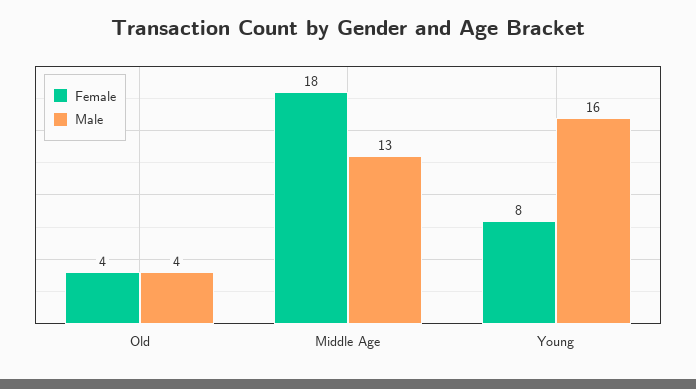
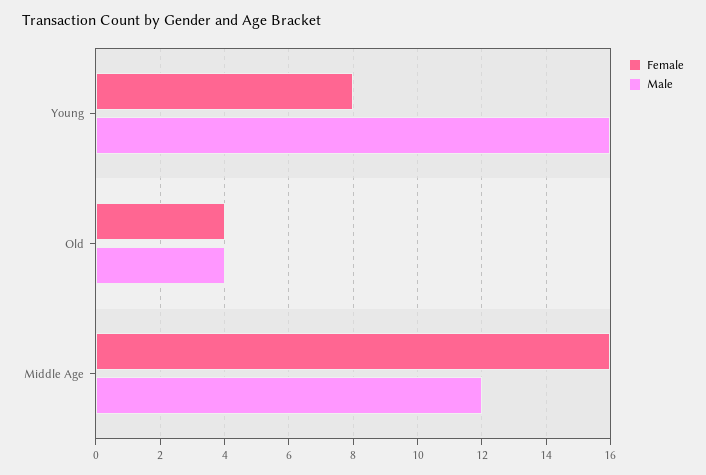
  {
    "Female": {
      "Old": 4,
-     "Middle Age": 18,
+     "Middle Age": 16,
      "Young": 8
    },
    "Male": {
      "Old": 4,
-     "Middle Age": 13,
+     "Middle Age": 12,
      "Young": 16
    }
  }

